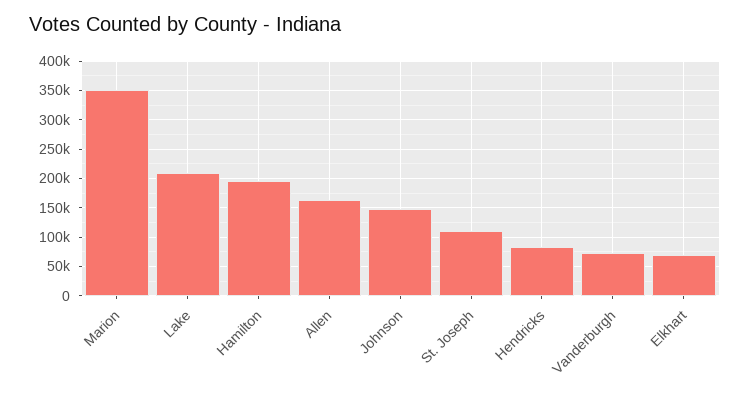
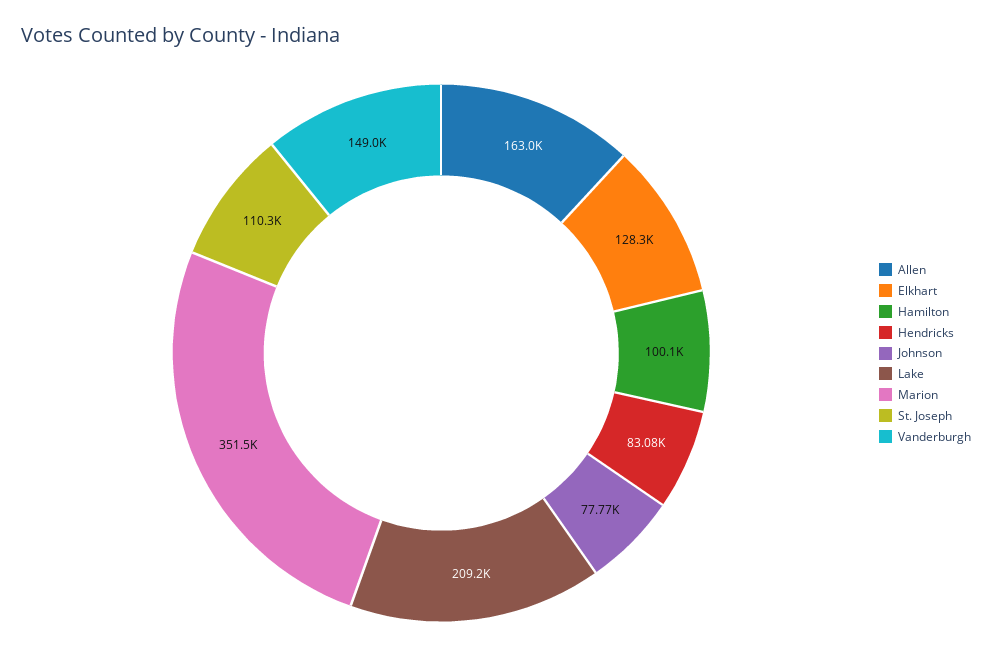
  {
    "Marion": 351500,
    "Lake": 209200,
-   "Hamilton": 200000,
+   "Hamilton": 100100,
    "Allen": 163000,
-   "Johnson": 150000,
+   "Johnson": 77770,
    "St. Joseph": 110300,
    "Hendricks": 83080,
-   "Vanderburgh": 75000,
+   "Vanderburgh": 149000,
-   "Elkhart": 75000
+   "Elkhart": 128300
  }

